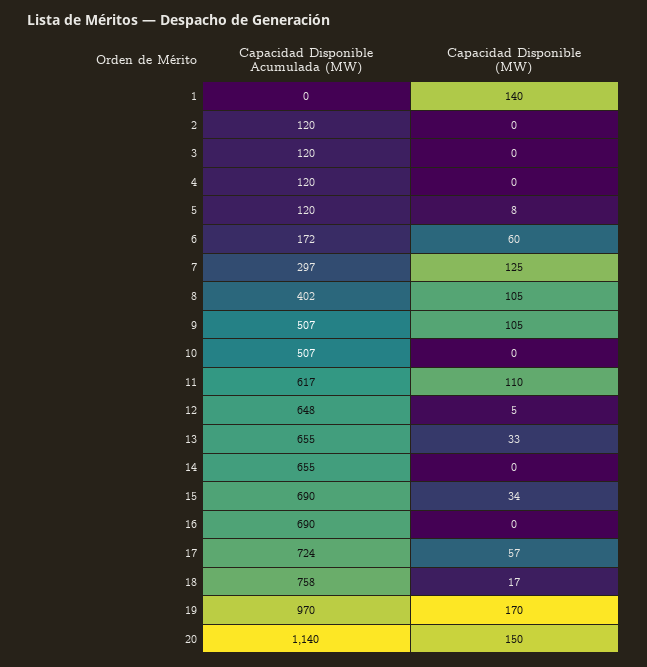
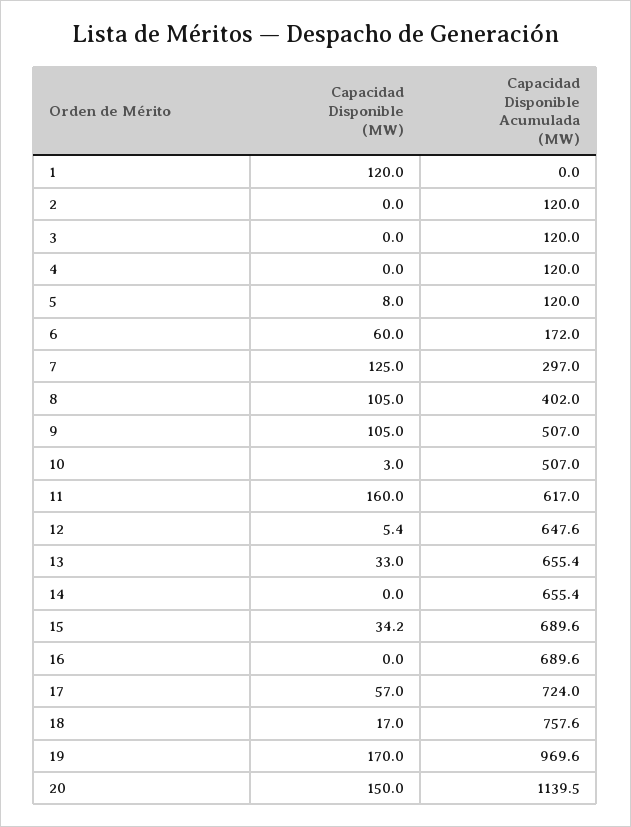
  {
    "Capacidad Disponible Acumulada (MW)": {
      "1": 0,
      "2": 120,
      "3": 120,
      "4": 120,
      "5": 120,
      "6": 172,
      "7": 297,
      "8": 402,
      "9": 507,
      "10": 507,
      "11": 617,
      "12": 647.6,
      "13": 655.4,
      "14": 655.4,
      "15": 689.6,
      "16": 689.6,
      "17": 724,
      "18": 757.6,
      "19": 969.6,
      "20": 1139.5
    },
    "Capacidad Disponible (MW)": {
-     "1": 140,
+     "1": 120,
      "2": 0,
      "3": 0,
      "4": 0,
      "5": 8,
      "6": 60,
      "7": 125,
      "8": 105,
      "9": 105,
-     "10": 0,
+     "10": 3,
-     "11": 110,
+     "11": 160,
      "12": 5.4,
      "13": 33,
      "14": 0,
      "15": 34.2,
      "16": 0,
      "17": 57,
      "18": 17,
      "19": 170,
      "20": 150
    }
  }

